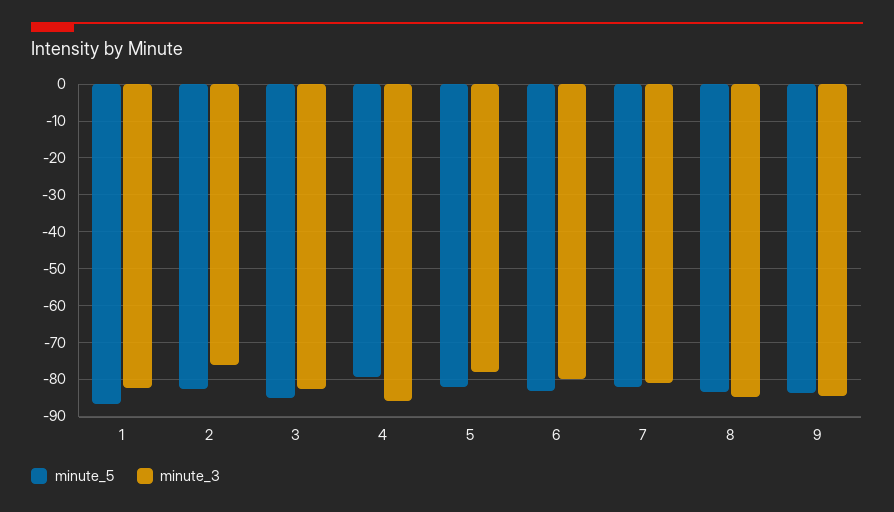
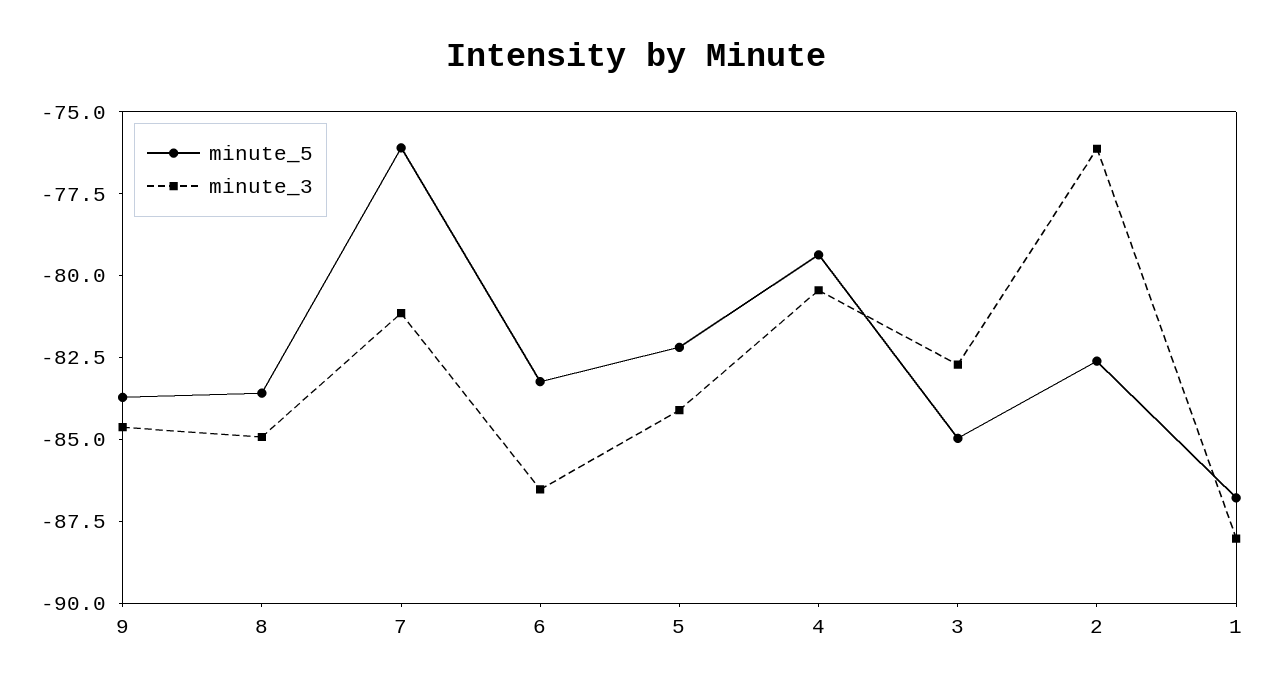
  {
    "minute_5": {
      "1": -87,
      "2": -82.5,
      "3": -85,
      "4": -79.5,
      "5": -82,
      "6": -83,
-     "7": -82,
+     "7": -76,
      "8": -83.5,
      "9": -83.5
    },
    "minute_3": {
-     "1": -82,
+     "1": -88,
      "2": -76,
      "3": -82.5,
-     "4": -86,
+     "4": -80.5,
-     "5": -78,
+     "5": -84,
-     "6": -80,
+     "6": -86.5,
      "7": -81,
      "8": -85,
      "9": -84.5
    }
  }

